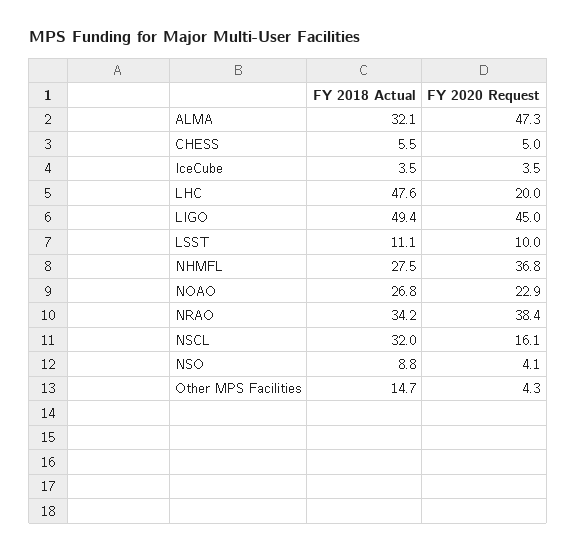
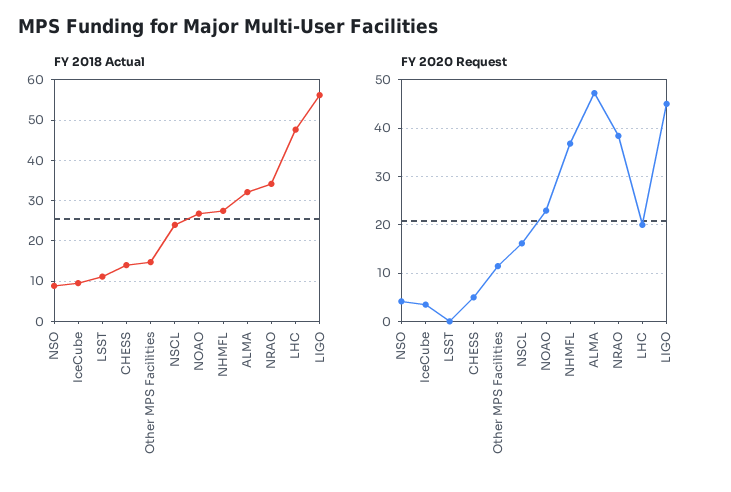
  {
    "FY 2018 Actual": {
      "ALMA": 32.1,
-     "CHESS": 5.5,
+     "CHESS": 14,
-     "IceCube": 3.5,
+     "IceCube": 10,
      "LHC": 47.6,
-     "LIGO": 49.4,
+     "LIGO": 56,
      "LSST": 11.1,
      "NHMFL": 27.5,
      "NOAO": 26.8,
      "NRAO": 34.2,
-     "NSCL": 32,
+     "NSCL": 24,
      "NSO": 8.8,
      "Other MPS Facilities": 14.7
    },
    "FY 2020 Request": {
      "ALMA": 47.3,
      "CHESS": 5,
      "IceCube": 3.5,
      "LHC": 20,
      "LIGO": 45,
-     "LSST": 10,
+     "LSST": 0,
      "NHMFL": 36.8,
      "NOAO": 22.9,
      "NRAO": 38.4,
      "NSCL": 16.1,
      "NSO": 4.1,
-     "Other MPS Facilities": 4.3
+     "Other MPS Facilities": 12
    }
  }

